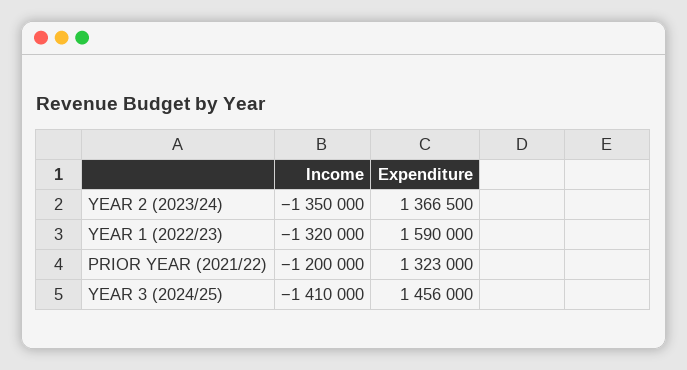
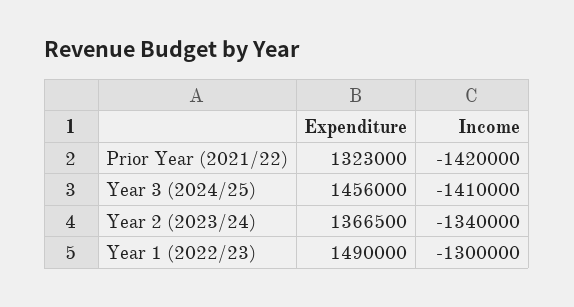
  {
    "Income": {
-     "YEAR 2 (2023/24)": -1350000,
+     "YEAR 2 (2023/24)": -1340000,
-     "YEAR 1 (2022/23)": -1320000,
+     "YEAR 1 (2022/23)": -1300000,
-     "PRIOR YEAR (2021/22)": -1200000,
+     "PRIOR YEAR (2021/22)": -1420000,
      "YEAR 3 (2024/25)": -1410000
    },
    "Expenditure": {
      "YEAR 2 (2023/24)": 1366500,
-     "YEAR 1 (2022/23)": 1590000,
+     "YEAR 1 (2022/23)": 1490000,
      "PRIOR YEAR (2021/22)": 1323000,
      "YEAR 3 (2024/25)": 1456000
    }
  }

